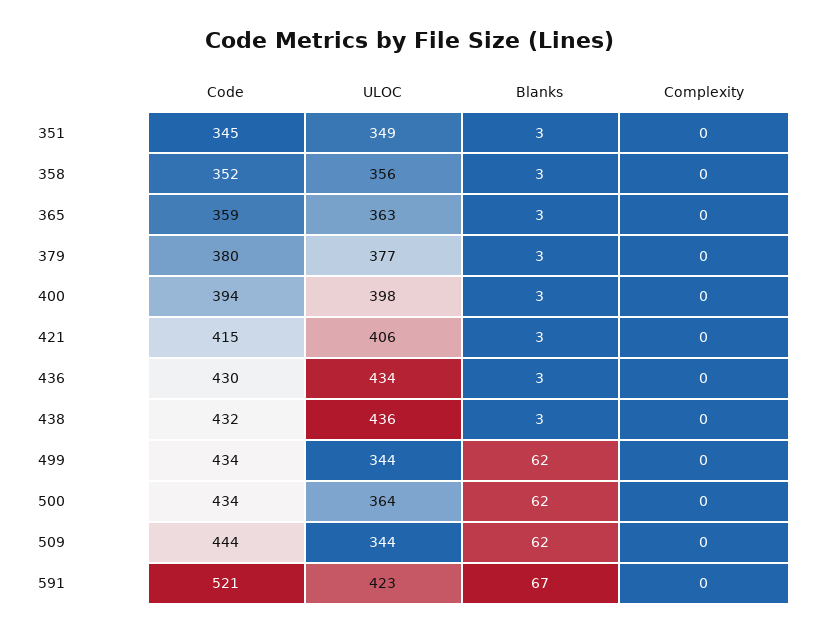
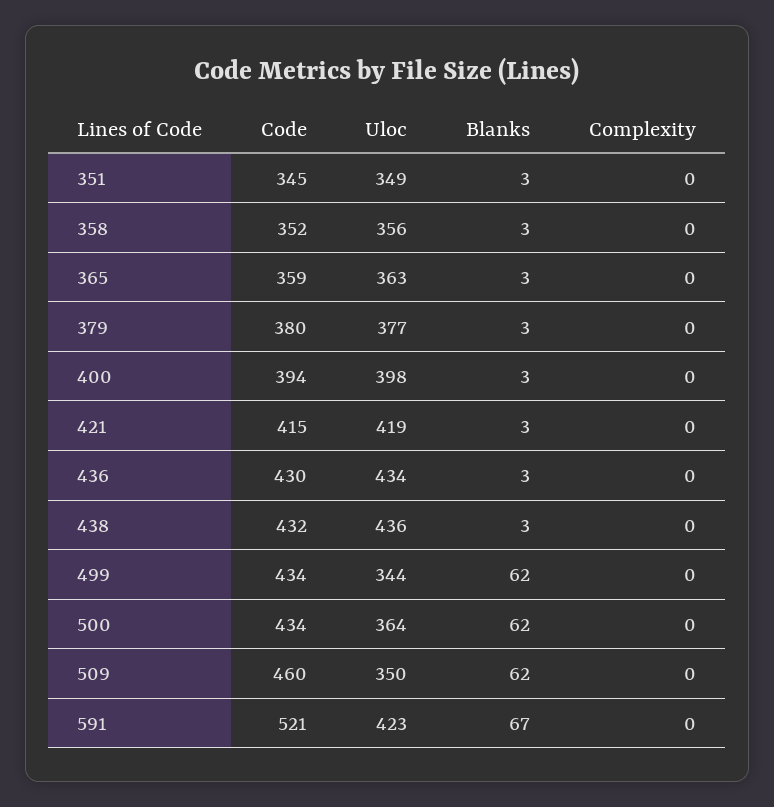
  {
    "Code": {
      "351": 345,
      "358": 352,
      "365": 359,
      "379": 380,
      "400": 394,
      "421": 415,
      "436": 430,
      "438": 432,
      "499": 434,
      "500": 434,
-     "509": 444,
+     "509": 460,
      "591": 521
    },
    "ULOC": {
      "351": 349,
      "358": 356,
      "365": 363,
      "379": 377,
      "400": 398,
-     "421": 406,
+     "421": 419,
      "436": 434,
      "438": 436,
      "499": 344,
      "500": 364,
-     "509": 344,
+     "509": 350,
      "591": 423
    },
    "Blanks": {
      "351": 3,
      "358": 3,
      "365": 3,
      "379": 3,
      "400": 3,
      "421": 3,
      "436": 3,
      "438": 3,
      "499": 62,
      "500": 62,
      "509": 62,
      "591": 67
    },
    "Complexity": {
      "351": 0,
      "358": 0,
      "365": 0,
      "379": 0,
      "400": 0,
      "421": 0,
      "436": 0,
      "438": 0,
      "499": 0,
      "500": 0,
      "509": 0,
      "591": 0
    }
  }

